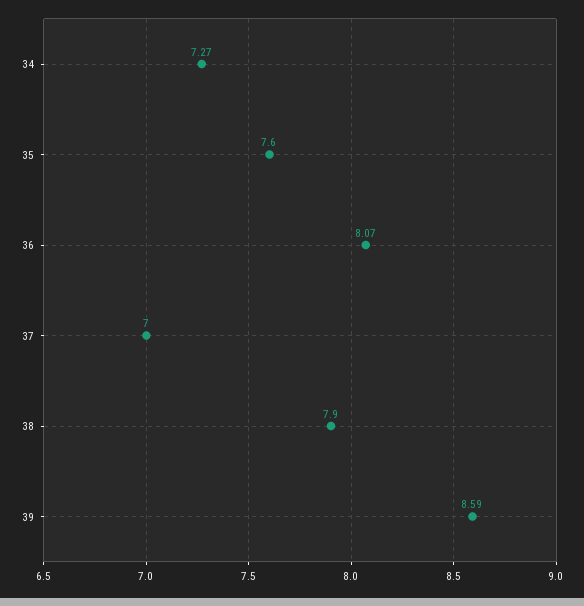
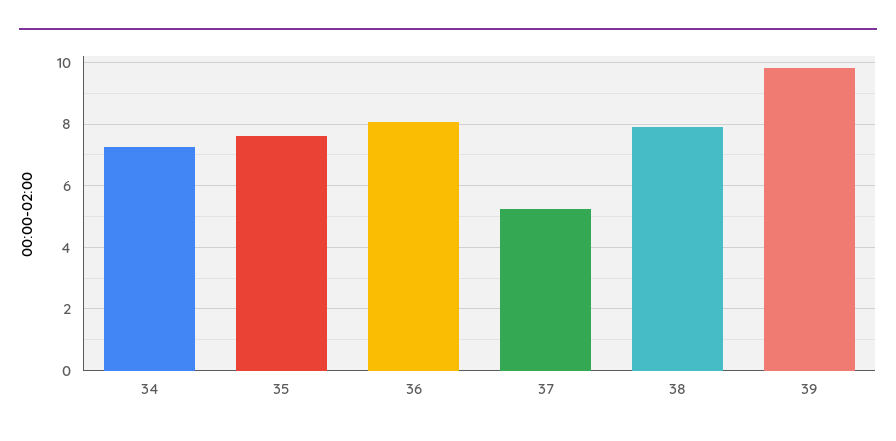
  {
    "34": 7.27,
    "35": 7.6,
    "36": 8.07,
-   "37": 7,
+   "37": 5.2,
    "38": 7.9,
-   "39": 8.59
+   "39": 9.8
  }

